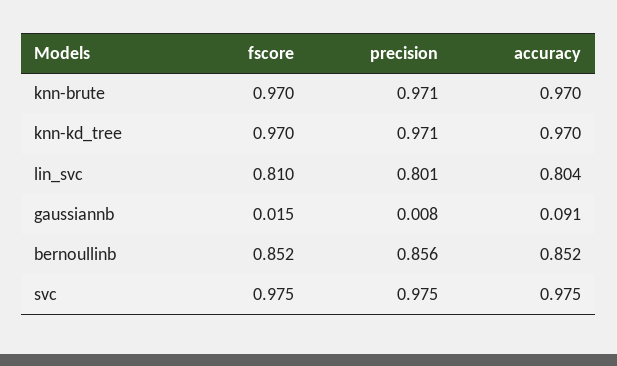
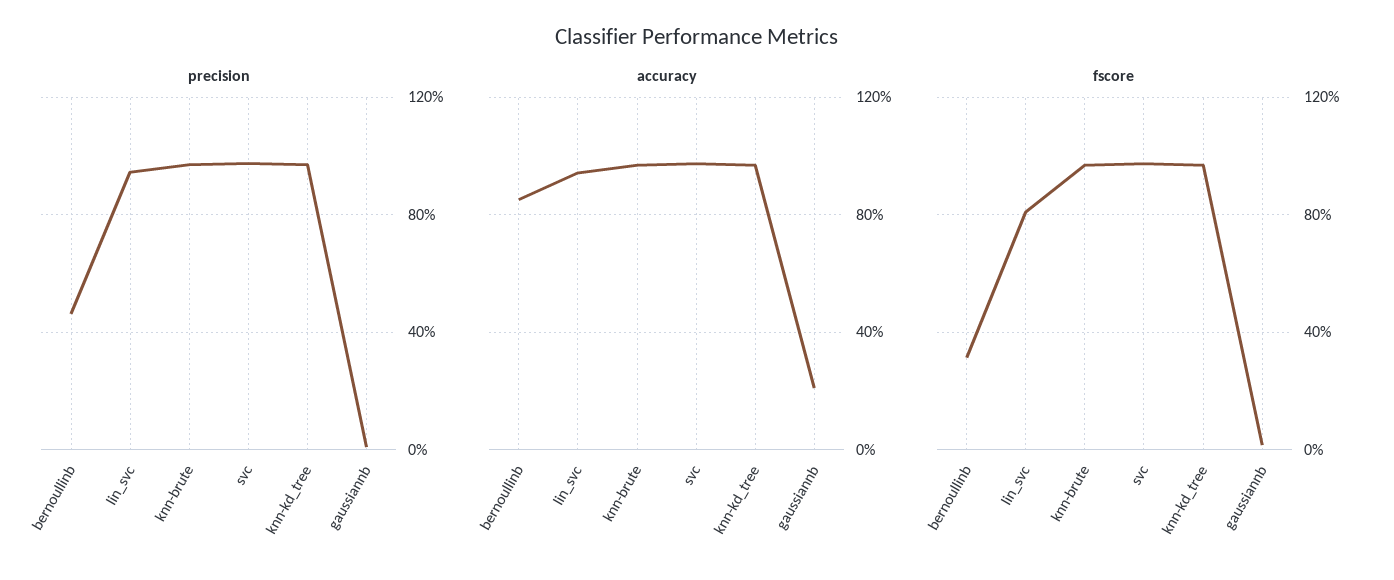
  {
    "fscore": {
      "knn-brute": 0.97,
      "knn-kd_tree": 0.97,
      "lin_svc": 0.81,
      "gaussiannb": 0.015,
-     "bernoullinb": 0.852,
+     "bernoullinb": 0.3,
      "svc": 0.975
    },
    "precision": {
      "knn-brute": 0.971,
      "knn-kd_tree": 0.971,
-     "lin_svc": 0.801,
+     "lin_svc": 0.95,
      "gaussiannb": 0.008,
-     "bernoullinb": 0.856,
+     "bernoullinb": 0.45,
      "svc": 0.975
    },
    "accuracy": {
      "knn-brute": 0.97,
      "knn-kd_tree": 0.97,
-     "lin_svc": 0.804,
+     "lin_svc": 0.95,
-     "gaussiannb": 0.091,
+     "gaussiannb": 0.2,
      "bernoullinb": 0.852,
      "svc": 0.975
    }
  }

